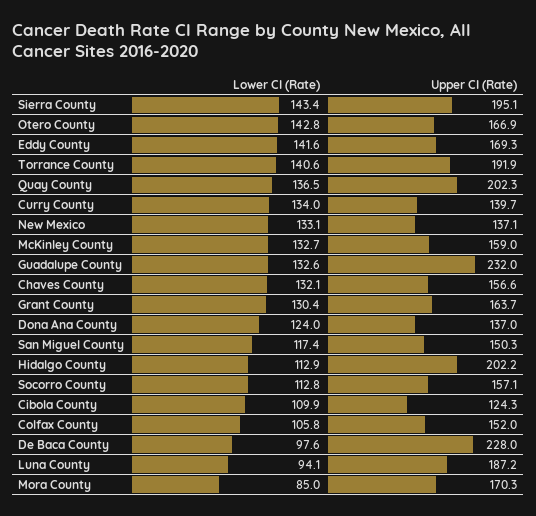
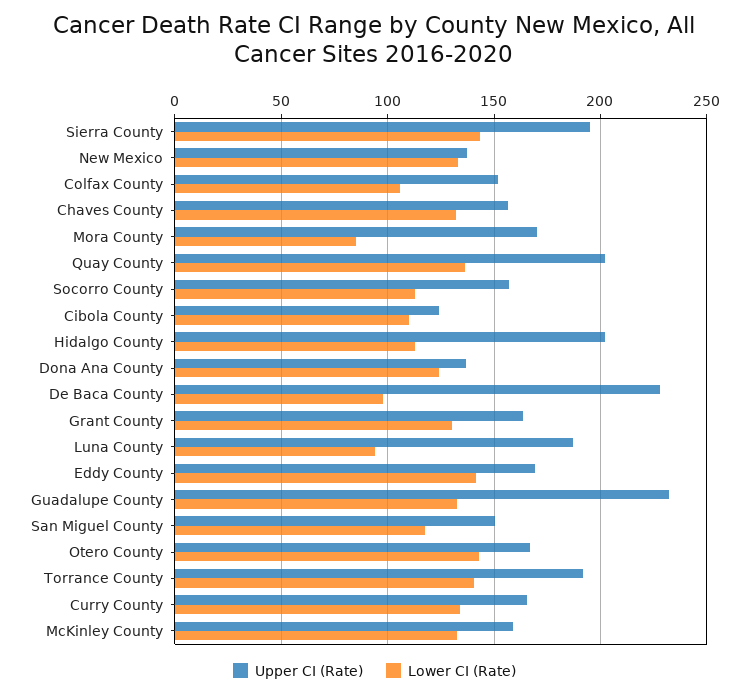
  {
    "Lower CI (Rate)": {
      "Sierra County": 143.4,
      "Otero County": 142.8,
      "Eddy County": 141.6,
      "Torrance County": 140.6,
      "Quay County": 136.5,
      "Curry County": 134,
      "New Mexico": 133.1,
      "McKinley County": 132.7,
      "Guadalupe County": 132.6,
      "Chaves County": 132.1,
      "Grant County": 130.4,
      "Dona Ana County": 124,
      "San Miguel County": 117.4,
      "Hidalgo County": 112.9,
      "Socorro County": 112.8,
      "Cibola County": 109.9,
      "Colfax County": 105.8,
      "De Baca County": 97.6,
      "Luna County": 94.1,
      "Mora County": 85
    },
    "Upper CI (Rate)": {
      "Sierra County": 195.1,
      "Otero County": 166.9,
      "Eddy County": 169.3,
      "Torrance County": 191.9,
      "Quay County": 202.3,
-     "Curry County": 139.7,
+     "Curry County": 165,
      "New Mexico": 137.1,
      "McKinley County": 159,
      "Guadalupe County": 232,
      "Chaves County": 156.6,
      "Grant County": 163.7,
      "Dona Ana County": 137,
      "San Miguel County": 150.3,
      "Hidalgo County": 202.2,
      "Socorro County": 157.1,
      "Cibola County": 124.3,
      "Colfax County": 152,
      "De Baca County": 228,
      "Luna County": 187.2,
      "Mora County": 170.3
    }
  }

